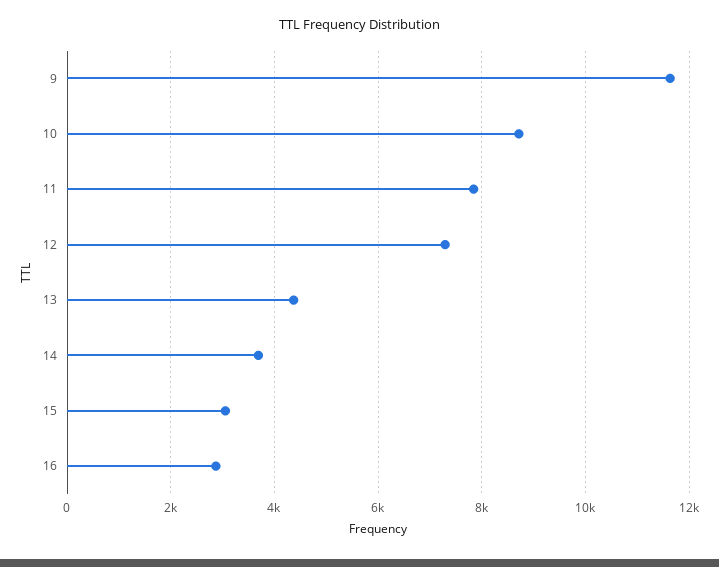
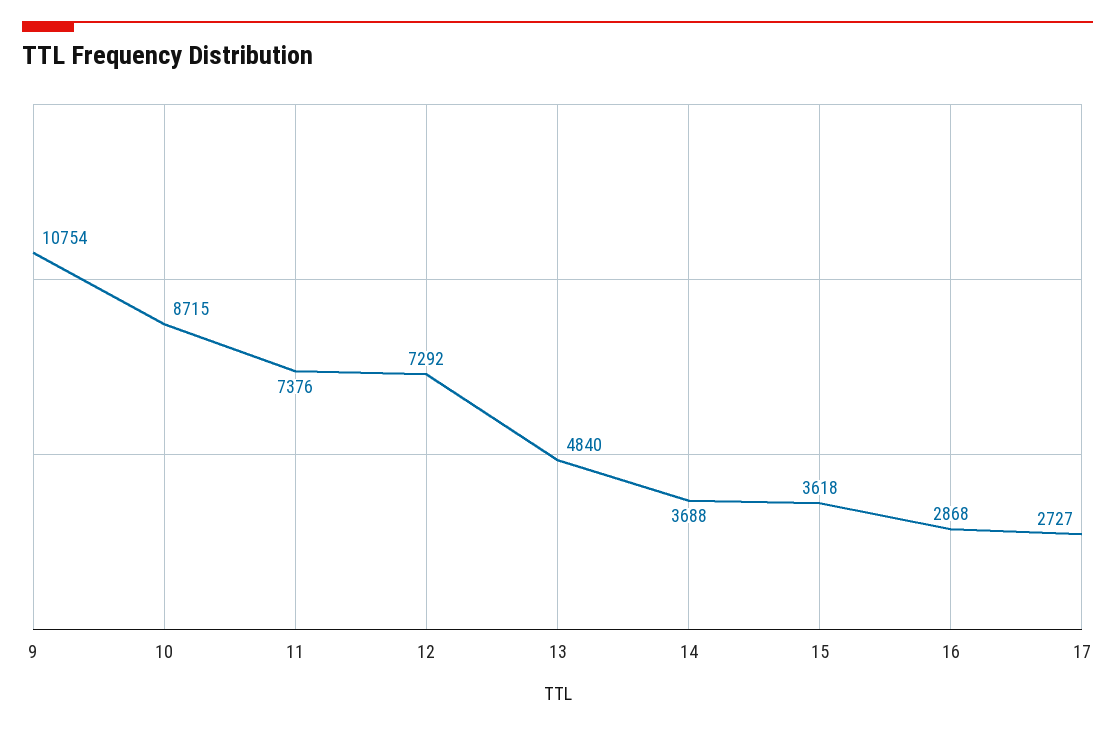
  {
-   "9": 11600,
+   "9": 10754,
    "10": 8715,
-   "11": 7800,
+   "11": 7376,
    "12": 7292,
-   "13": 4400,
+   "13": 4840,
    "14": 3688,
-   "15": 3000,
+   "15": 3618,
-   "16": 2868
+   "16": 2868,
+   "17": 2727
  }

